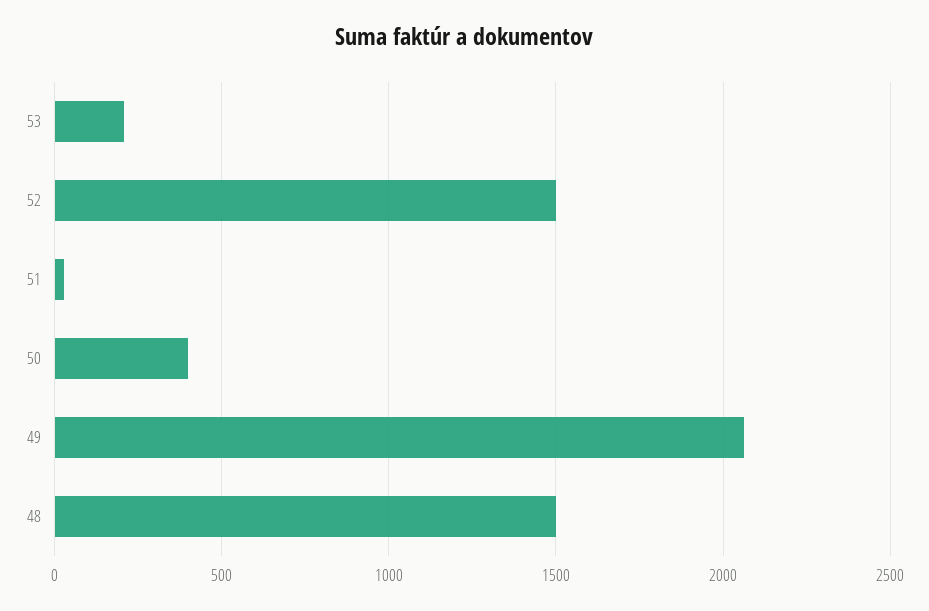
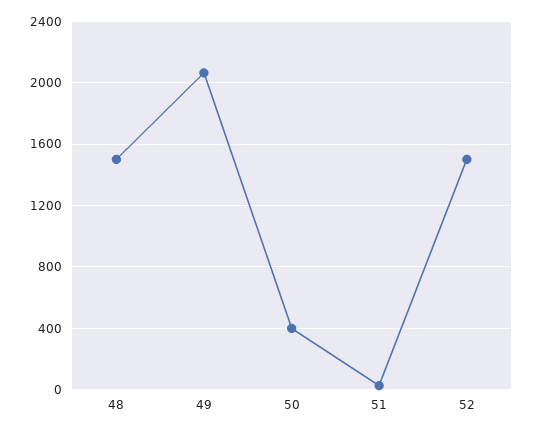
  {
-   "53": 200,
    "52": 1500,
    "51": 50,
    "50": 400,
    "49": 2050,
    "48": 1500
  }

